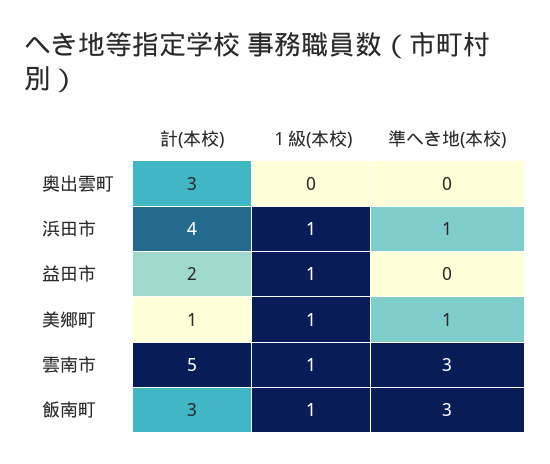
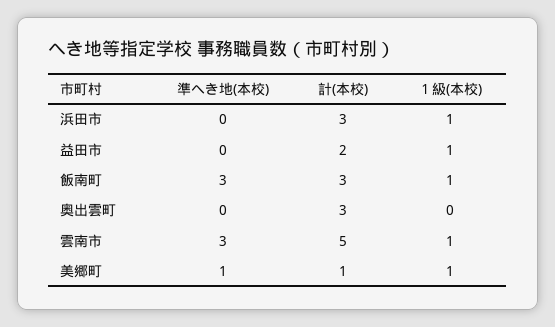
  {
    "計(本校)": {
      "奥出雲町": 3,
-     "浜田市": 4,
+     "浜田市": 3,
      "益田市": 2,
      "美郷町": 1,
      "雲南市": 5,
      "飯南町": 3
    },
    "１級(本校)": {
      "奥出雲町": 0,
      "浜田市": 1,
      "益田市": 1,
      "美郷町": 1,
      "雲南市": 1,
      "飯南町": 1
    },
    "準へき地(本校)": {
      "奥出雲町": 0,
-     "浜田市": 1,
+     "浜田市": 0,
      "益田市": 0,
      "美郷町": 1,
      "雲南市": 3,
      "飯南町": 3
    }
  }

